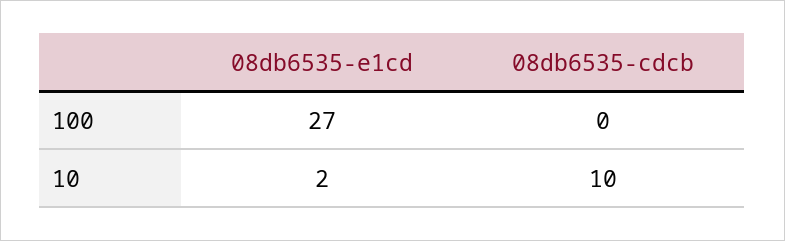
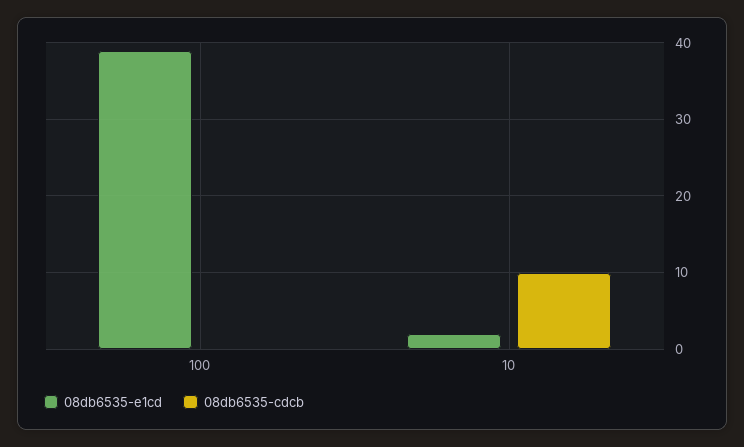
  {
    "08db6535-e1cd": {
-     "100": 27,
+     "100": 39,
      "10": 2
    },
    "08db6535-cdcb": {
      "100": 0,
      "10": 10
    }
  }

